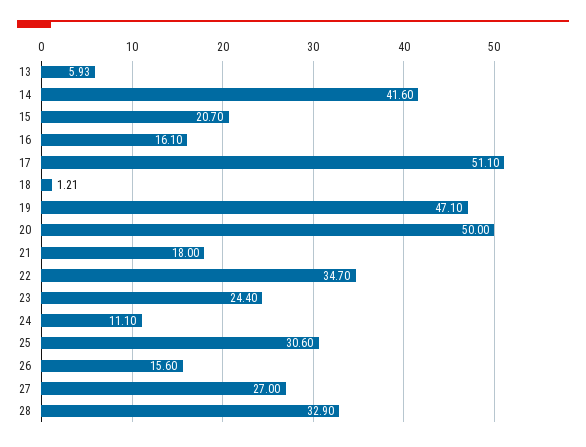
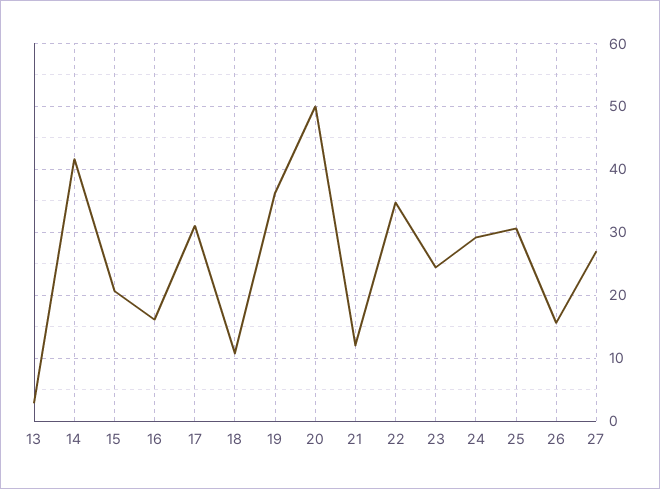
  {
-   "13": 5.93,
+   "13": 3,
    "14": 41.6,
    "15": 20.7,
    "16": 16.1,
-   "17": 51.1,
+   "17": 31,
-   "18": 1.21,
+   "18": 11,
-   "19": 47.1,
+   "19": 36,
    "20": 50,
-   "21": 18,
+   "21": 12,
    "22": 34.7,
    "23": 24.4,
-   "24": 11.1,
+   "24": 29,
    "25": 30.6,
    "26": 15.6,
-   "27": 27,
+   "27": 27
-   "28": 32.9
  }

